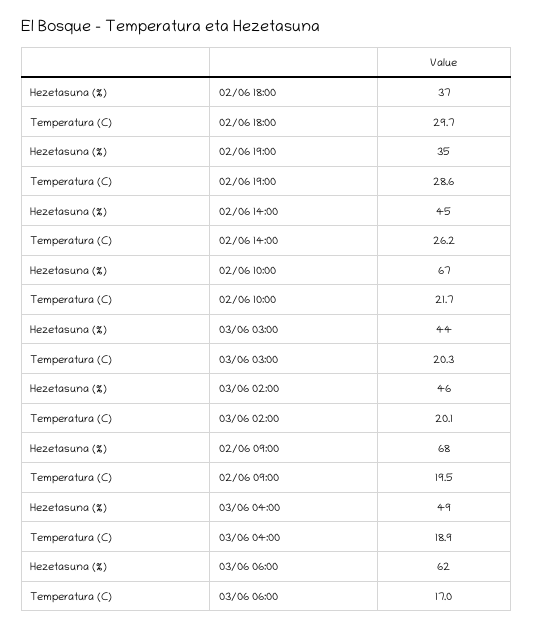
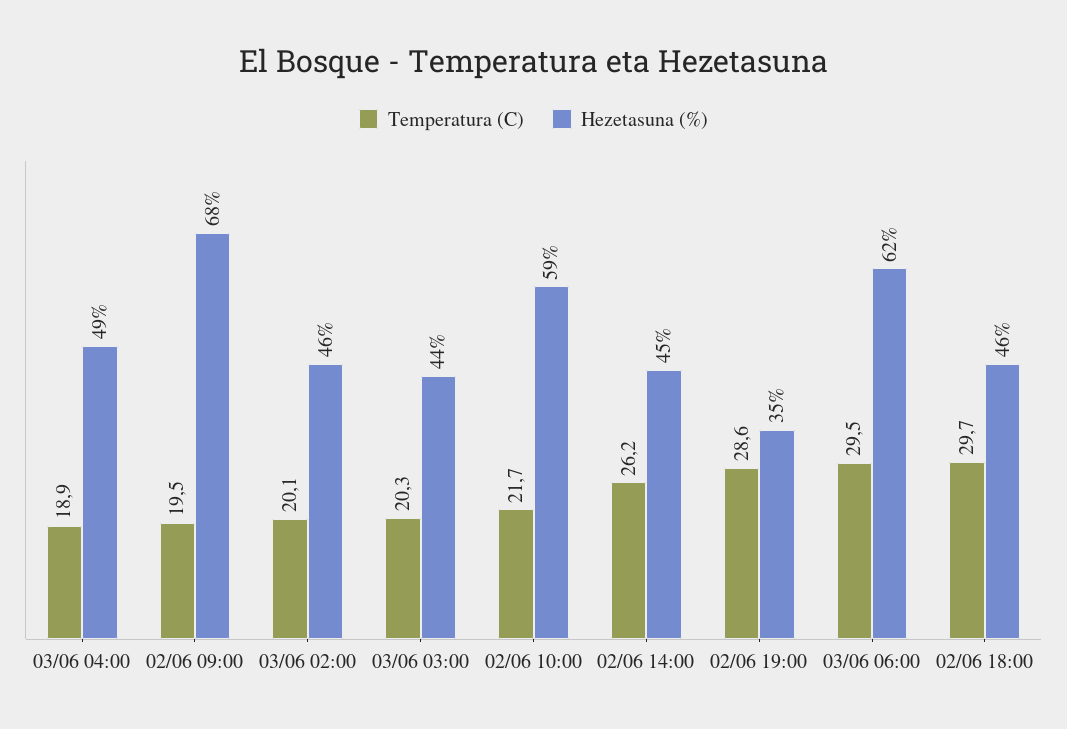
  {
    "Hezetasuna (%)": {
-     "02/06 18:00": 37,
+     "02/06 18:00": 46,
      "02/06 19:00": 35,
      "02/06 14:00": 45,
-     "02/06 10:00": 67,
+     "02/06 10:00": 59,
      "03/06 03:00": 44,
      "03/06 02:00": 46,
      "02/06 09:00": 68,
      "03/06 04:00": 49,
      "03/06 06:00": 62
    },
    "Temperatura (C)": {
      "02/06 18:00": 29.7,
      "02/06 19:00": 28.6,
      "02/06 14:00": 26.2,
      "02/06 10:00": 21.7,
      "03/06 03:00": 20.3,
      "03/06 02:00": 20.1,
      "02/06 09:00": 19.5,
      "03/06 04:00": 18.9,
-     "03/06 06:00": 17
+     "03/06 06:00": 29.5
    }
  }

